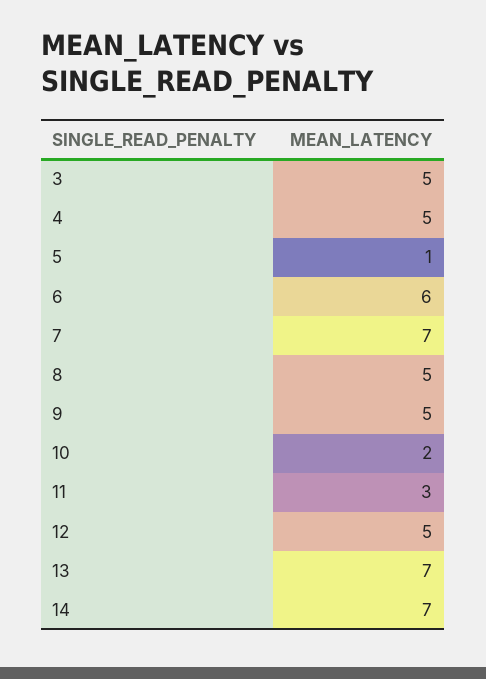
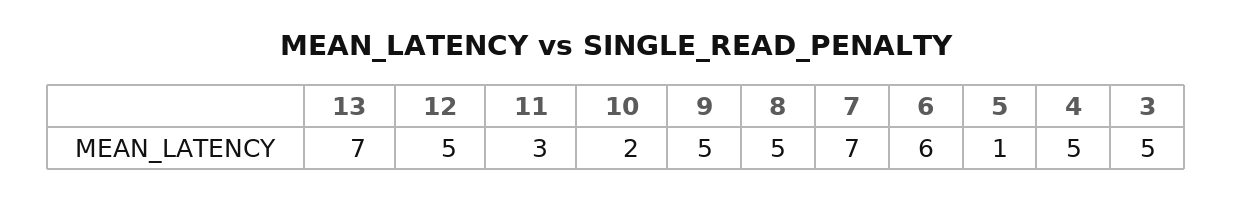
  {
    "3": 5,
    "4": 5,
    "5": 1,
    "6": 6,
    "7": 7,
    "8": 5,
    "9": 5,
    "10": 2,
    "11": 3,
    "12": 5,
-   "13": 7,
+   "13": 7
-   "14": 7
  }

